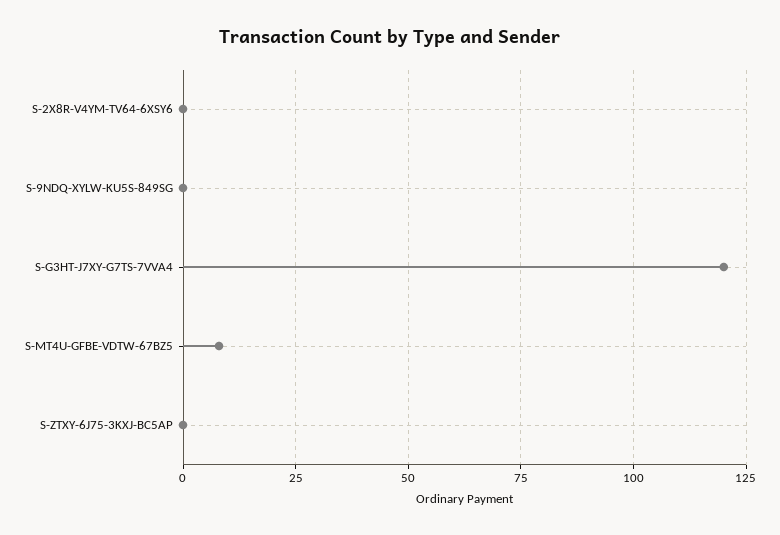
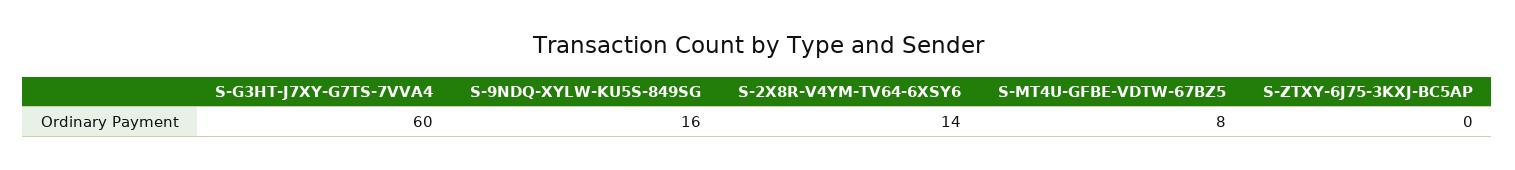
  {
-   "S-2X8R-V4YM-TV64-6XSY6": 0,
+   "S-2X8R-V4YM-TV64-6XSY6": 14,
-   "S-9NDQ-XYLW-KU5S-849SG": 0,
+   "S-9NDQ-XYLW-KU5S-849SG": 16,
-   "S-G3HT-J7XY-G7TS-7VVA4": 120,
+   "S-G3HT-J7XY-G7TS-7VVA4": 60,
    "S-MT4U-GFBE-VDTW-67BZ5": 8,
    "S-ZTXY-6J75-3KXJ-BC5AP": 0
  }

